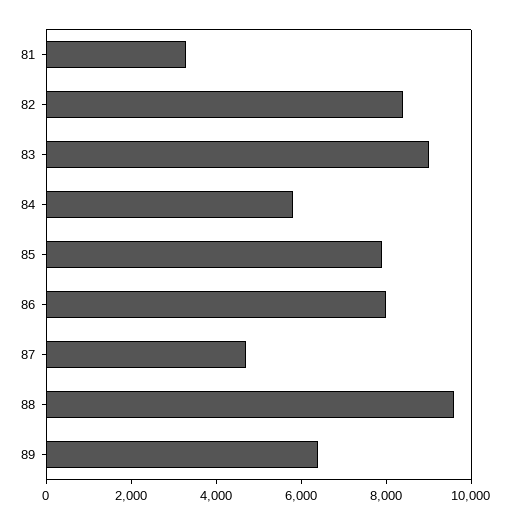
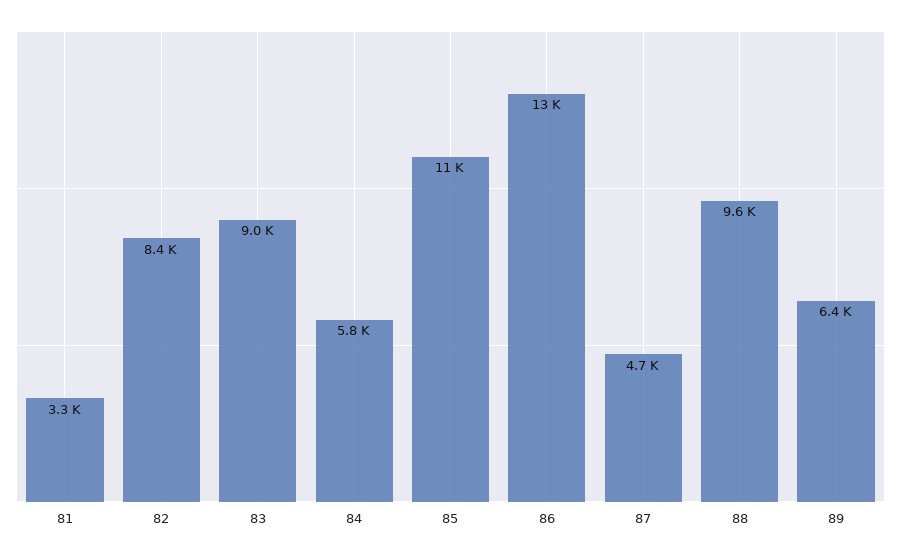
  {
    "81": 3300,
    "82": 8400,
    "83": 9000,
    "84": 5800,
-   "85": 8000,
+   "85": 11000,
-   "86": 8000,
+   "86": 13000,
    "87": 4700,
    "88": 9600,
    "89": 6400
  }

